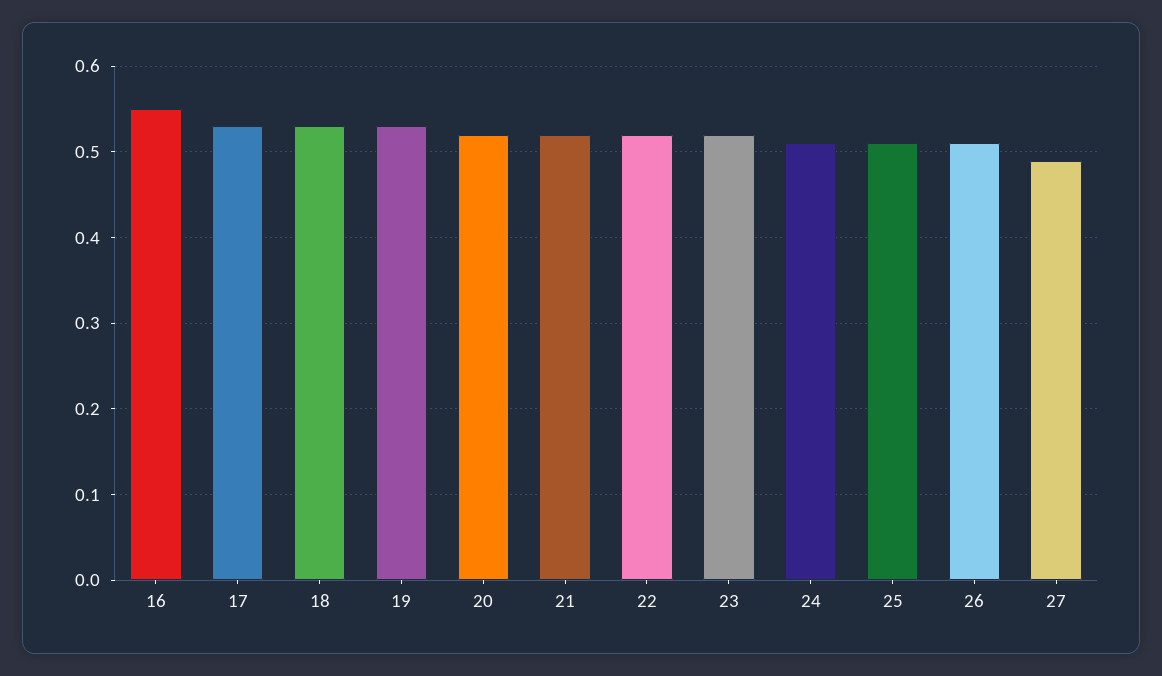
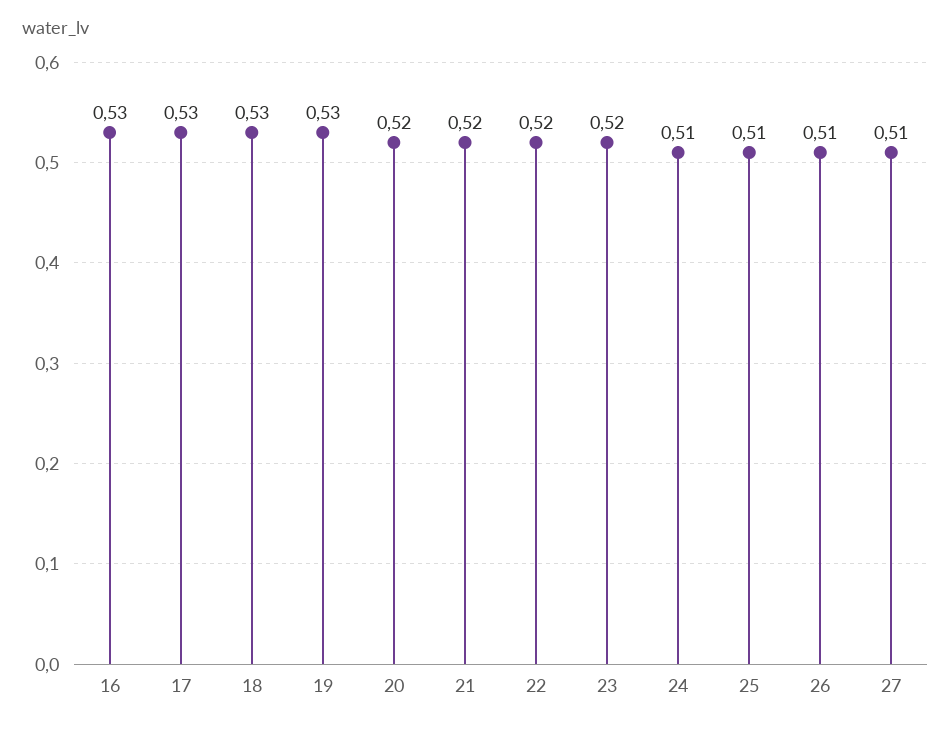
  {
-   "16": 0.55,
+   "16": 0.53,
    "17": 0.53,
    "18": 0.53,
    "19": 0.53,
    "20": 0.52,
    "21": 0.52,
    "22": 0.52,
    "23": 0.52,
    "24": 0.51,
    "25": 0.51,
    "26": 0.51,
-   "27": 0.49
+   "27": 0.51
  }

